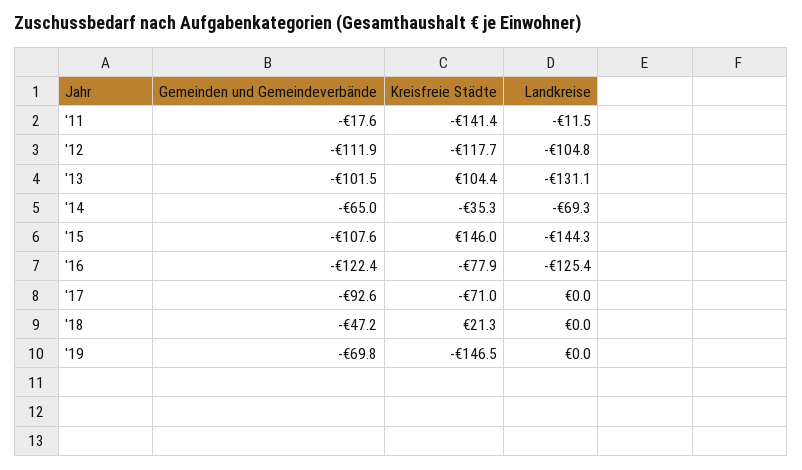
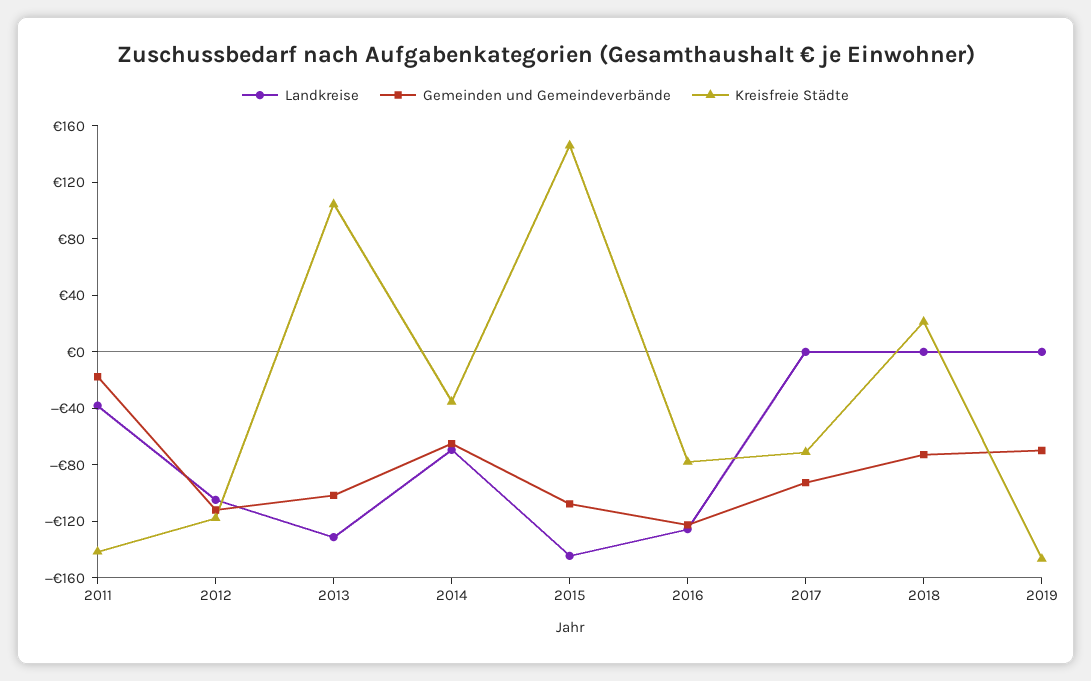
  {
    "Gemeinden und Gemeindeverbände": {
      "'11": -17.6,
      "'12": -111.9,
      "'13": -101.5,
      "'14": -65,
      "'15": -107.6,
      "'16": -122.4,
      "'17": -92.6,
-     "'18": -47.2,
+     "'18": -70,
      "'19": -69.8
    },
    "Kreisfreie Städte": {
      "'11": -141.4,
      "'12": -117.7,
      "'13": 104.4,
      "'14": -35.3,
      "'15": 146,
      "'16": -77.9,
      "'17": -71,
      "'18": 21.3,
      "'19": -146.5
    },
    "Landkreise": {
-     "'11": -11.5,
+     "'11": -40,
      "'12": -104.8,
      "'13": -131.1,
      "'14": -69.3,
      "'15": -144.3,
      "'16": -125.4,
      "'17": 0,
      "'18": 0,
      "'19": 0
    }
  }

